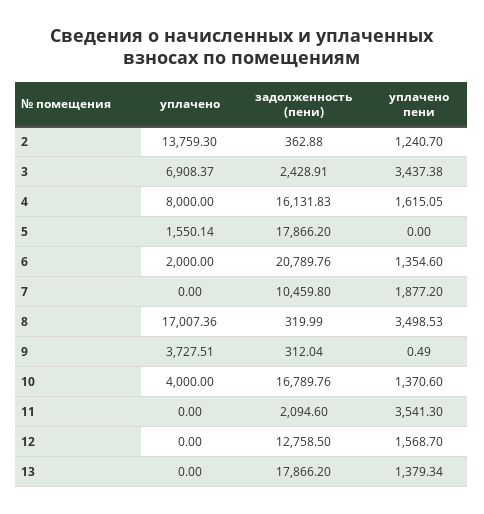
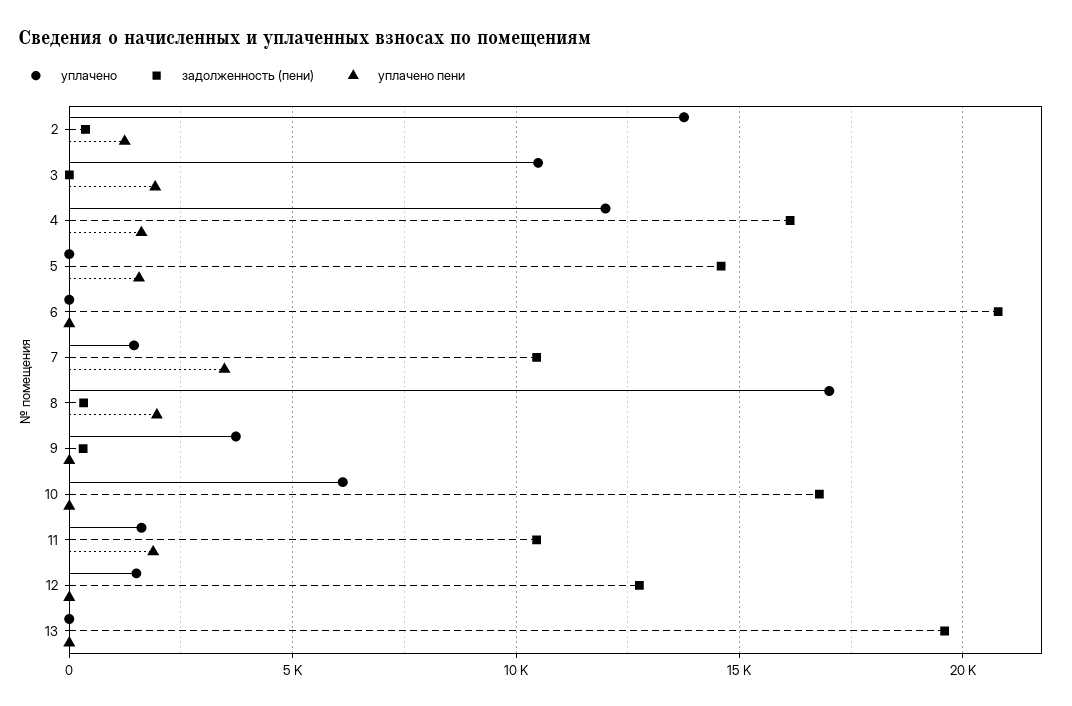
  {
    "уплачено": {
      "2": 13759.3,
-     "3": 6908.37,
+     "3": 10500,
-     "4": 8000,
+     "4": 12000,
-     "5": 1550.14,
+     "5": 0,
-     "6": 2000,
+     "6": 0,
-     "7": 0,
+     "7": 1500,
      "8": 17007.36,
      "9": 3727.51,
-     "10": 4000,
+     "10": 6000,
-     "11": 0,
+     "11": 1500,
-     "12": 0,
+     "12": 1500,
      "13": 0
    },
    "задолженность (пени)": {
      "2": 362.88,
-     "3": 2428.91,
+     "3": 0,
      "4": 16131.83,
-     "5": 17866.2,
+     "5": 14500,
      "6": 20789.76,
      "7": 10459.8,
      "8": 319.99,
      "9": 312.04,
      "10": 16789.76,
-     "11": 2094.6,
+     "11": 10500,
      "12": 12758.5,
-     "13": 17866.2
+     "13": 19500
    },
    "уплачено пени": {
      "2": 1240.7,
-     "3": 3437.38,
+     "3": 2000,
      "4": 1615.05,
-     "5": 0,
+     "5": 1500,
-     "6": 1354.6,
+     "6": 0,
-     "7": 1877.2,
+     "7": 3500,
-     "8": 3498.53,
+     "8": 2000,
      "9": 0.49,
-     "10": 1370.6,
+     "10": 0,
-     "11": 3541.3,
+     "11": 2000,
-     "12": 1568.7,
+     "12": 0,
-     "13": 1379.34
+     "13": 0
    }
  }

